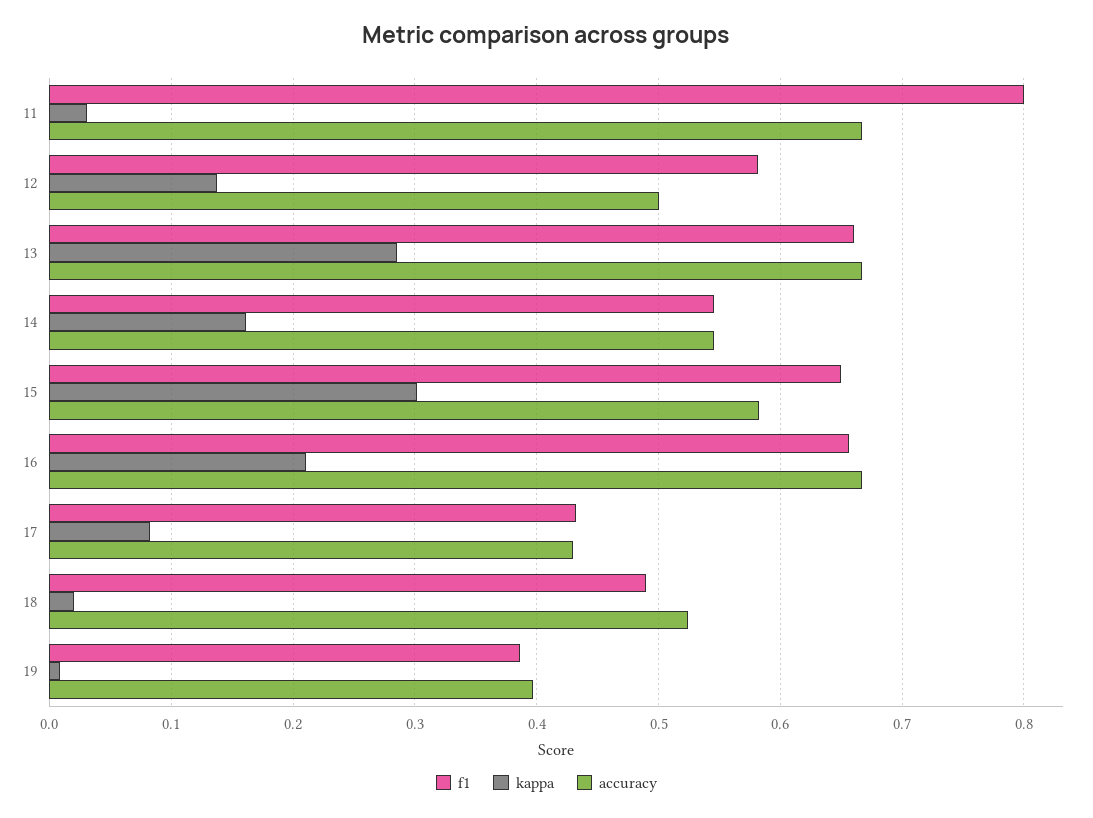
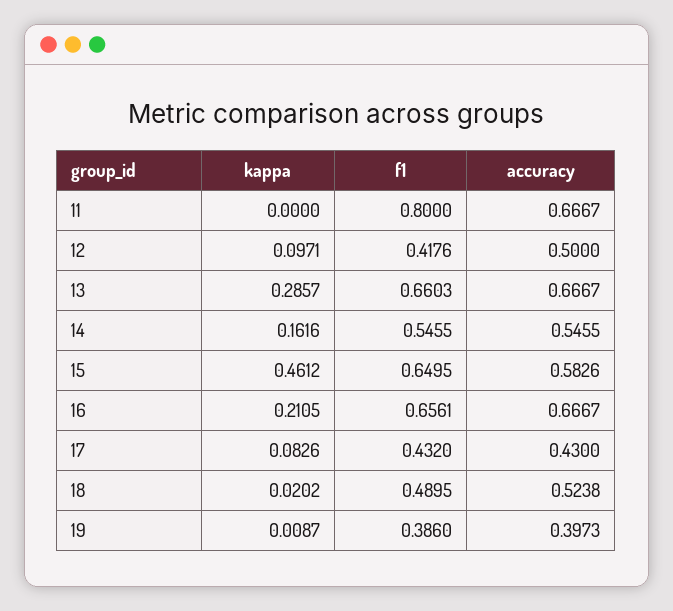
  {
    "f1": {
      "11": 0.8,
-     "12": 0.58,
+     "12": 0.4176,
      "13": 0.6603,
      "14": 0.5455,
      "15": 0.6495,
      "16": 0.6561,
      "17": 0.432,
      "18": 0.4895,
      "19": 0.386
    },
    "kappa": {
-     "11": 0.03,
+     "11": 0,
-     "12": 0.14,
+     "12": 0.0971,
      "13": 0.2857,
      "14": 0.1616,
-     "15": 0.3,
+     "15": 0.4612,
      "16": 0.2105,
      "17": 0.0826,
      "18": 0.0202,
      "19": 0.0087
    },
    "accuracy": {
      "11": 0.6667,
      "12": 0.5,
      "13": 0.6667,
      "14": 0.5455,
      "15": 0.5826,
      "16": 0.6667,
      "17": 0.43,
      "18": 0.5238,
      "19": 0.3973
    }
  }

